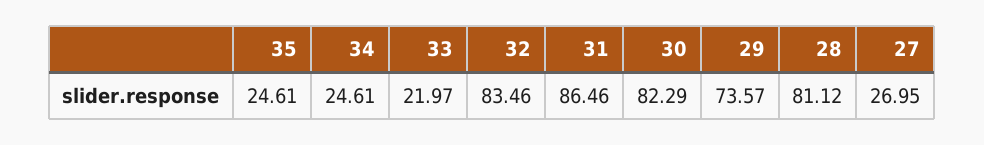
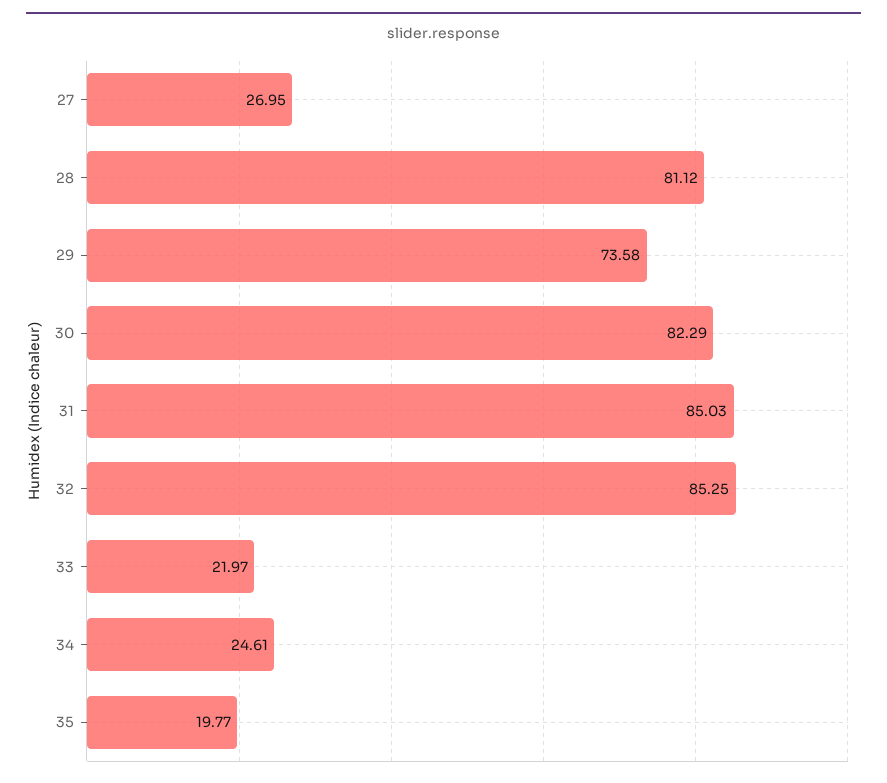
  {
-   "35": 24.61,
+   "35": 19.77,
    "34": 24.61,
    "33": 21.97,
-   "32": 83.46,
+   "32": 85.25,
-   "31": 86.46,
+   "31": 85.03,
    "30": 82.29,
-   "29": 73.57,
+   "29": 73.58,
    "28": 81.12,
    "27": 26.95
  }

